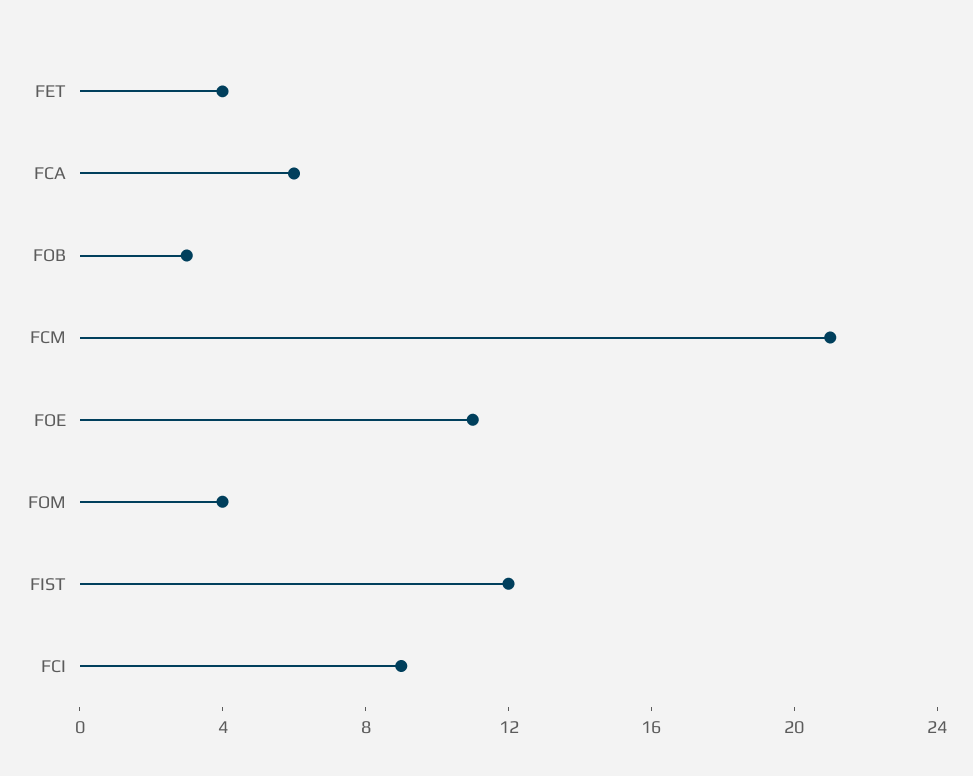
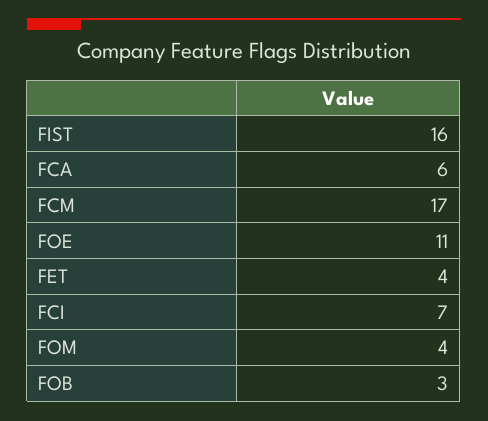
  {
    "FET": 4,
    "FCA": 6,
    "FOB": 3,
-   "FCM": 21,
+   "FCM": 17,
    "FOE": 11,
    "FOM": 4,
-   "FIST": 12,
+   "FIST": 16,
-   "FCI": 9
+   "FCI": 7
  }

